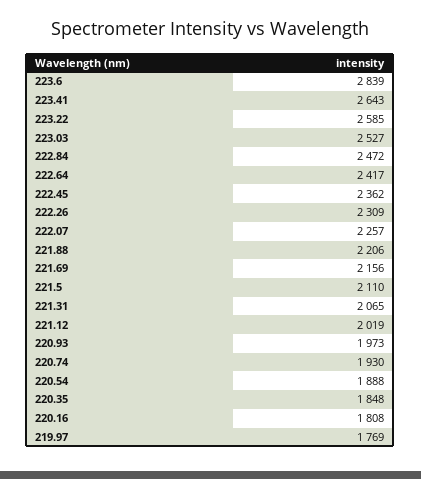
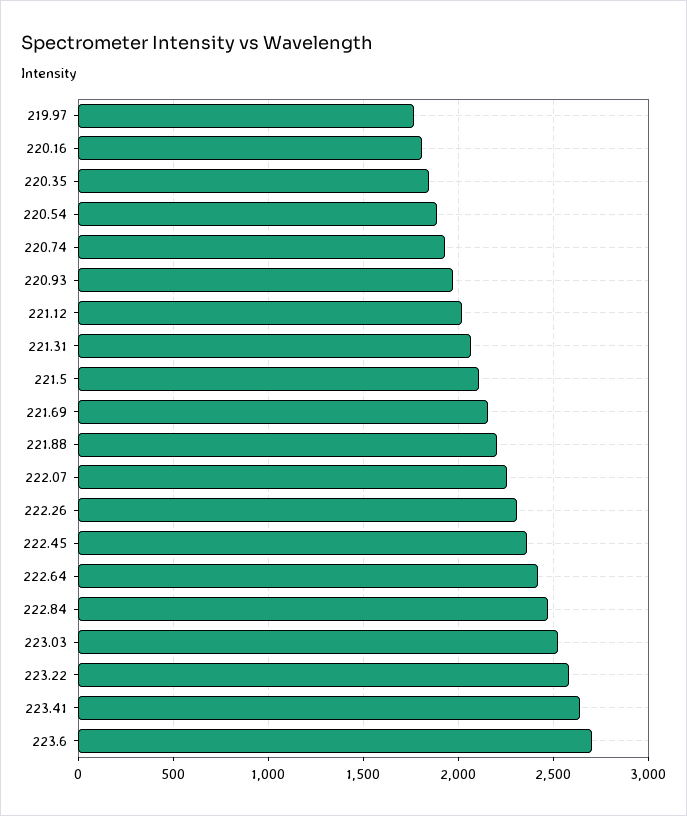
  {
-   "223.6": 2839,
+   "223.6": 2700,
    "223.41": 2643,
    "223.22": 2585,
    "223.03": 2527,
    "222.84": 2472,
    "222.64": 2417,
    "222.45": 2362,
    "222.26": 2309,
    "222.07": 2257,
    "221.88": 2206,
    "221.69": 2156,
    "221.5": 2110,
    "221.31": 2065,
    "221.12": 2019,
    "220.93": 1973,
    "220.74": 1930,
    "220.54": 1888,
    "220.35": 1848,
    "220.16": 1808,
    "219.97": 1769
  }

